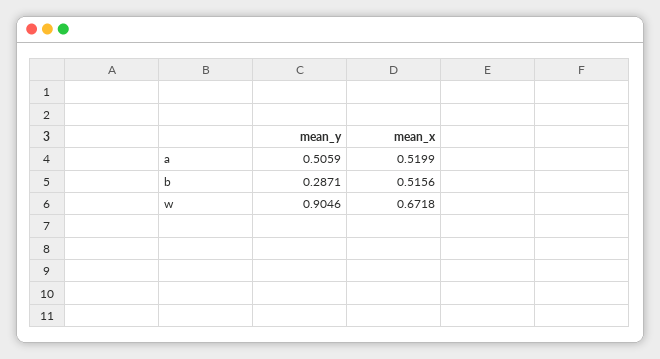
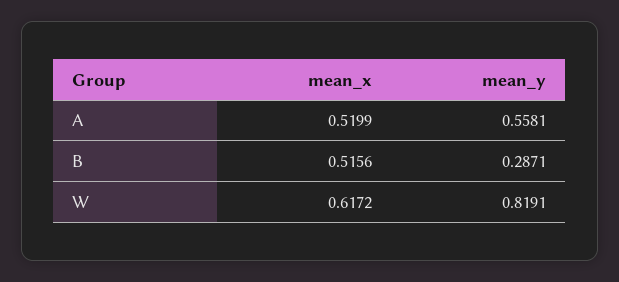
  {
    "mean_y": {
-     "a": 0.5059,
+     "a": 0.5581,
      "b": 0.2871,
-     "w": 0.9046
+     "w": 0.8191
    },
    "mean_x": {
      "a": 0.5199,
      "b": 0.5156,
-     "w": 0.6718
+     "w": 0.6172
    }
  }

